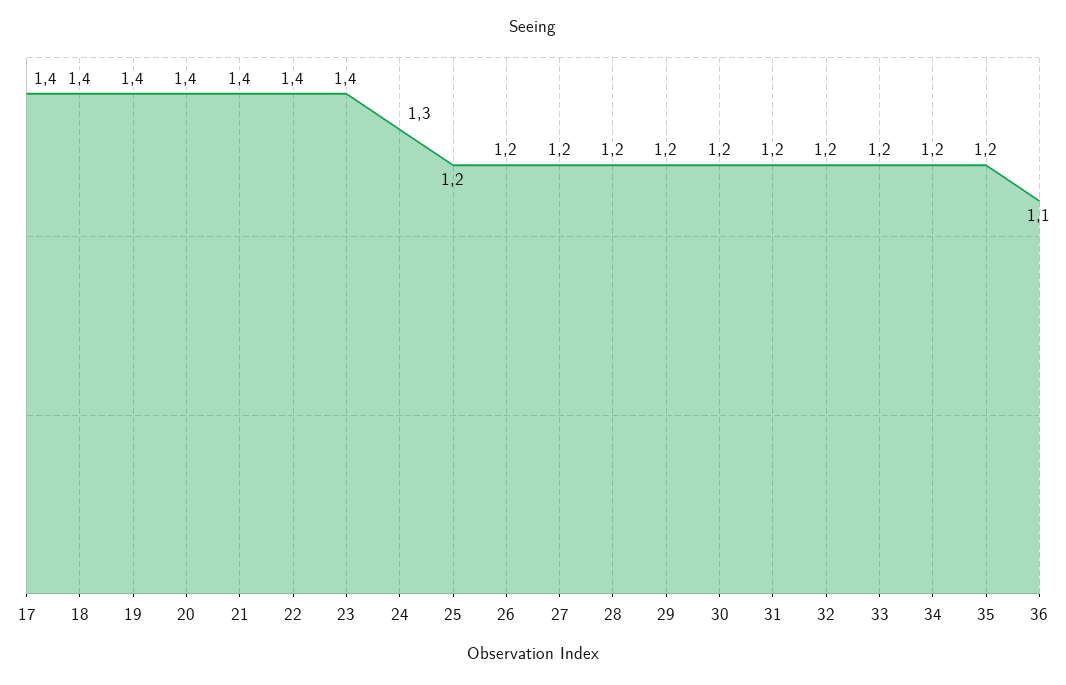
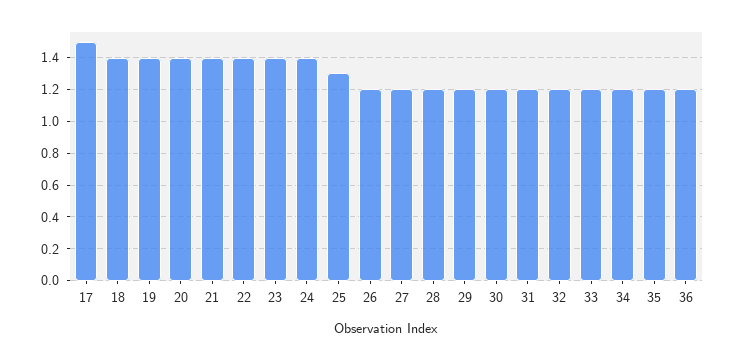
  {
-   "17": 1.4,
+   "17": 1.5,
    "18": 1.4,
    "19": 1.4,
    "20": 1.4,
    "21": 1.4,
    "22": 1.4,
    "23": 1.4,
-   "24": 1.3,
+   "24": 1.4,
-   "25": 1.2,
+   "25": 1.3,
    "26": 1.2,
    "27": 1.2,
    "28": 1.2,
    "29": 1.2,
    "30": 1.2,
    "31": 1.2,
    "32": 1.2,
    "33": 1.2,
    "34": 1.2,
    "35": 1.2,
-   "36": 1.1
+   "36": 1.2
  }

